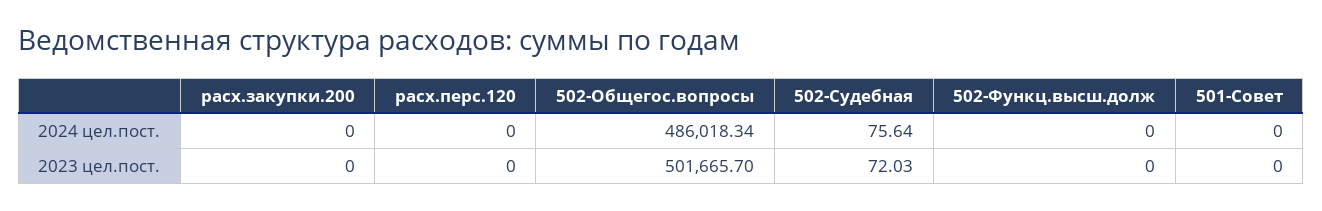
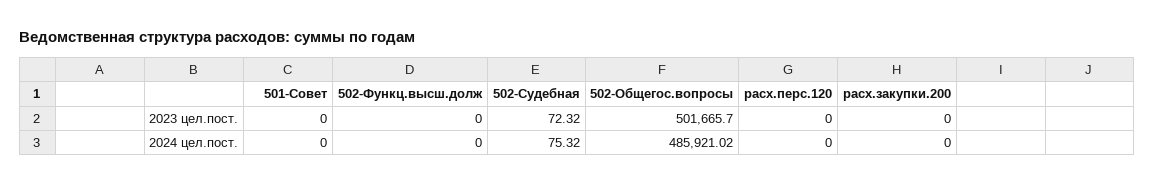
  {
    "расх.закупки.200": {
      "2024 цел.пост.": 0,
      "2023 цел.пост.": 0
    },
    "расх.перс.120": {
      "2024 цел.пост.": 0,
      "2023 цел.пост.": 0
    },
    "502-Общегос.вопросы": {
-     "2024 цел.пост.": 486018.34,
+     "2024 цел.пост.": 485921.02,
      "2023 цел.пост.": 501665.7
    },
    "502-Судебная": {
-     "2024 цел.пост.": 75.64,
+     "2024 цел.пост.": 75.32,
-     "2023 цел.пост.": 72.03
+     "2023 цел.пост.": 72.32
    },
    "502-Функц.высш.долж": {
      "2024 цел.пост.": 0,
      "2023 цел.пост.": 0
    },
    "501-Совет": {
      "2024 цел.пост.": 0,
      "2023 цел.пост.": 0
    }
  }

